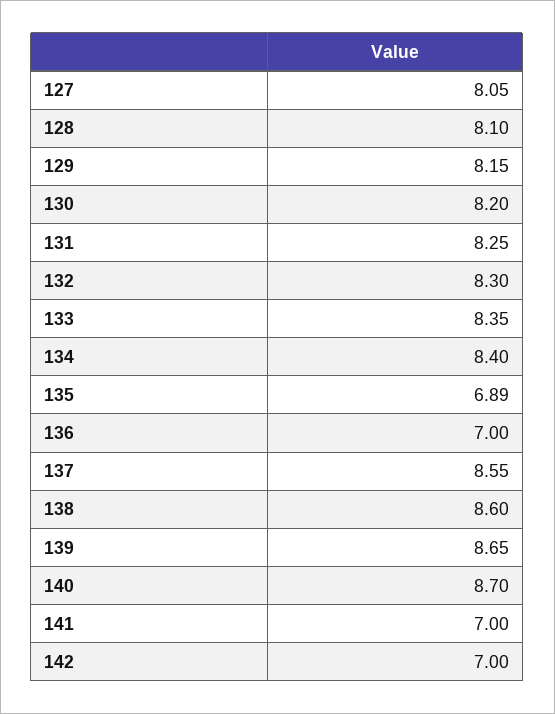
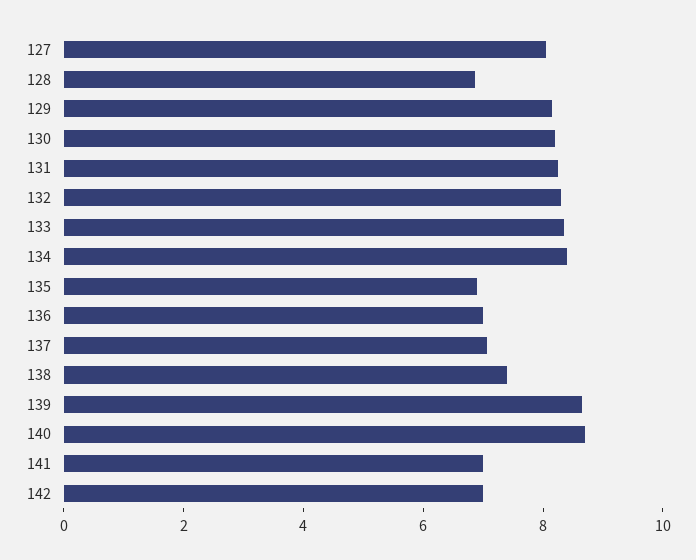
  {
    "127": 8.05,
-   "128": 8.1,
+   "128": 7,
    "129": 8.15,
    "130": 8.2,
    "131": 8.25,
    "132": 8.3,
    "133": 8.35,
    "134": 8.4,
    "135": 6.89,
    "136": 7,
-   "137": 8.55,
+   "137": 7,
-   "138": 8.6,
+   "138": 7.5,
    "139": 8.65,
    "140": 8.7,
    "141": 7,
    "142": 7
  }

